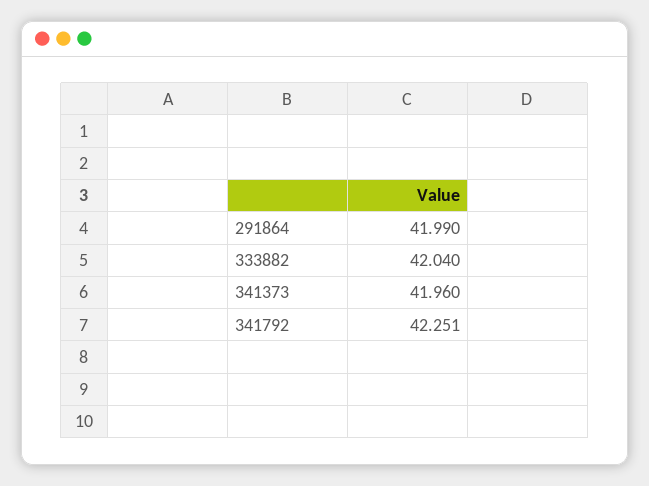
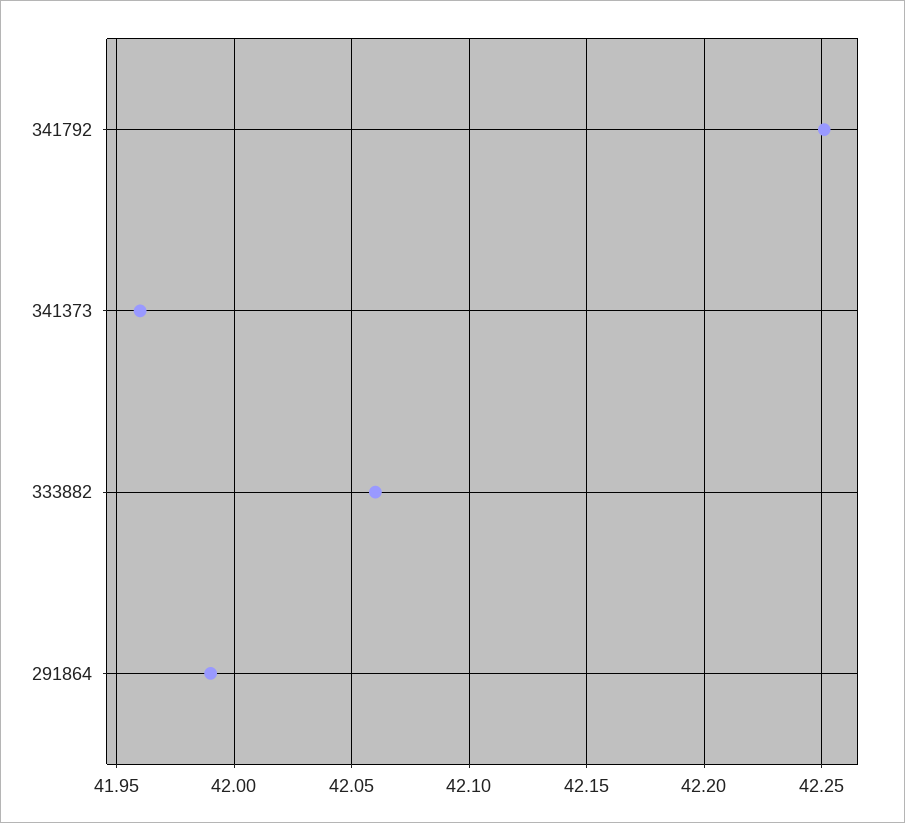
  {
    "291864": 41.99,
-   "333882": 42.04,
+   "333882": 42.06,
    "341373": 41.96,
    "341792": 42.251
  }

